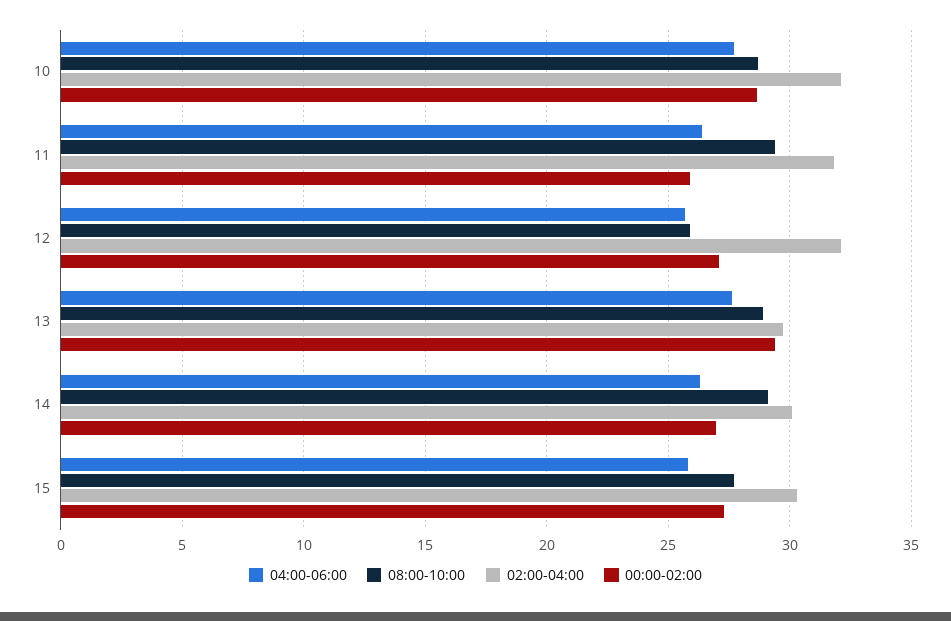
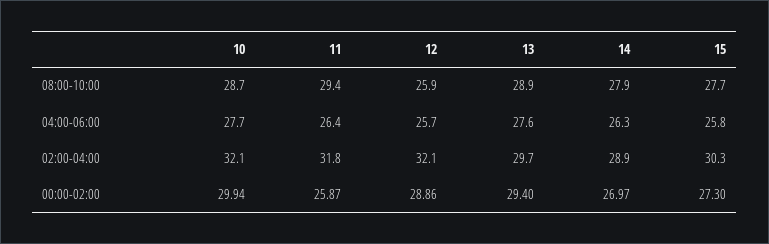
  {
    "04:00-06:00": {
      "10": 27.7,
      "11": 26.4,
      "12": 25.7,
      "13": 27.6,
      "14": 26.3,
      "15": 25.8
    },
    "08:00-10:00": {
      "10": 28.7,
      "11": 29.4,
      "12": 25.9,
      "13": 28.9,
-     "14": 29,
+     "14": 27.9,
      "15": 27.7
    },
    "02:00-04:00": {
      "10": 32.1,
      "11": 31.8,
      "12": 32.1,
      "13": 29.7,
-     "14": 30,
+     "14": 28.9,
      "15": 30.3
    },
    "00:00-02:00": {
-     "10": 28.5,
+     "10": 29.94,
      "11": 25.87,
-     "12": 27,
+     "12": 28.86,
      "13": 29.4,
      "14": 26.97,
      "15": 27.3
    }
  }

